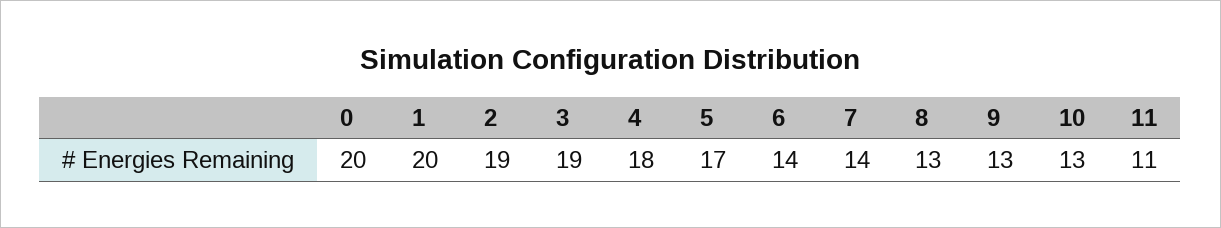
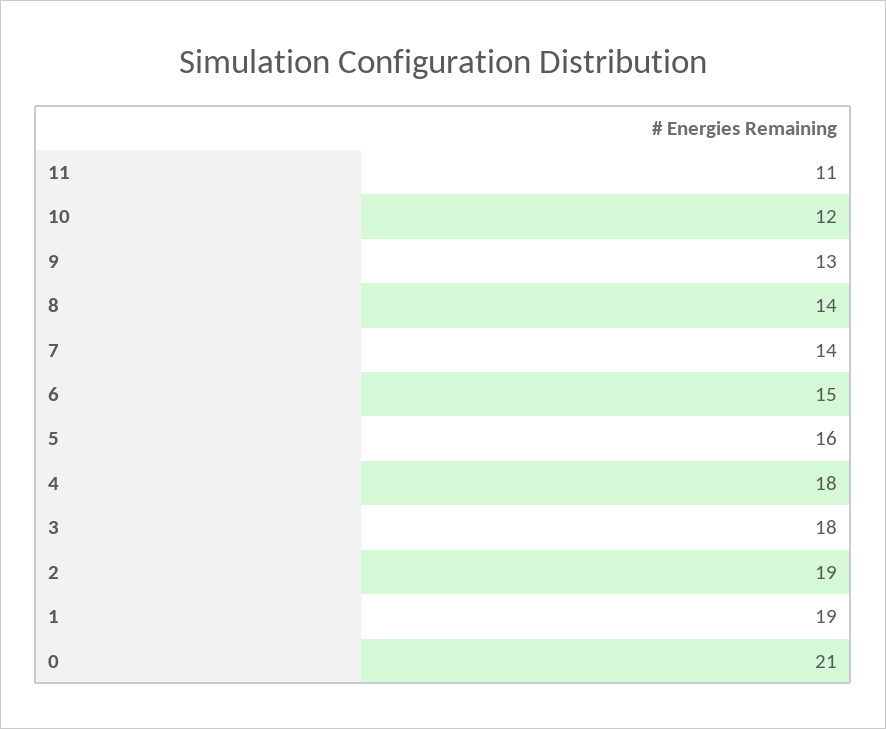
  {
-   "0": 20,
+   "0": 21,
-   "1": 20,
+   "1": 19,
    "2": 19,
-   "3": 19,
+   "3": 18,
    "4": 18,
-   "5": 17,
+   "5": 16,
-   "6": 14,
+   "6": 15,
    "7": 14,
-   "8": 13,
+   "8": 14,
    "9": 13,
-   "10": 13,
+   "10": 12,
    "11": 11
  }

